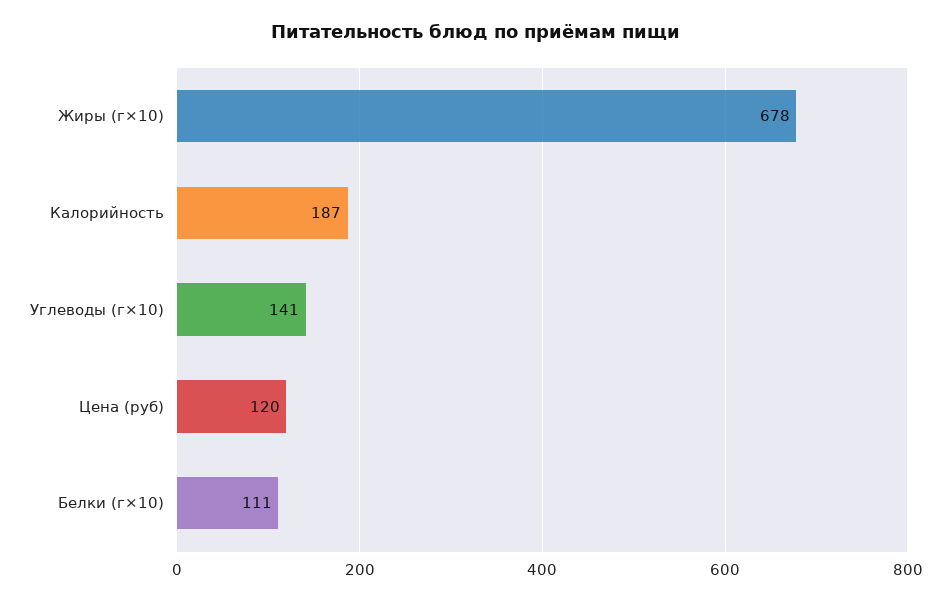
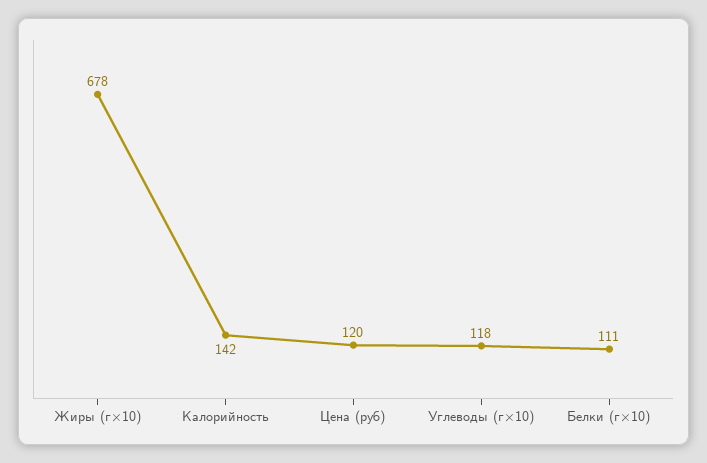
  {
    "Жиры (г×10)": 678,
-   "Калорийность": 187,
+   "Калорийность": 142,
-   "Углеводы (г×10)": 141,
+   "Углеводы (г×10)": 118,
    "Цена (руб)": 120,
    "Белки (г×10)": 111
  }

